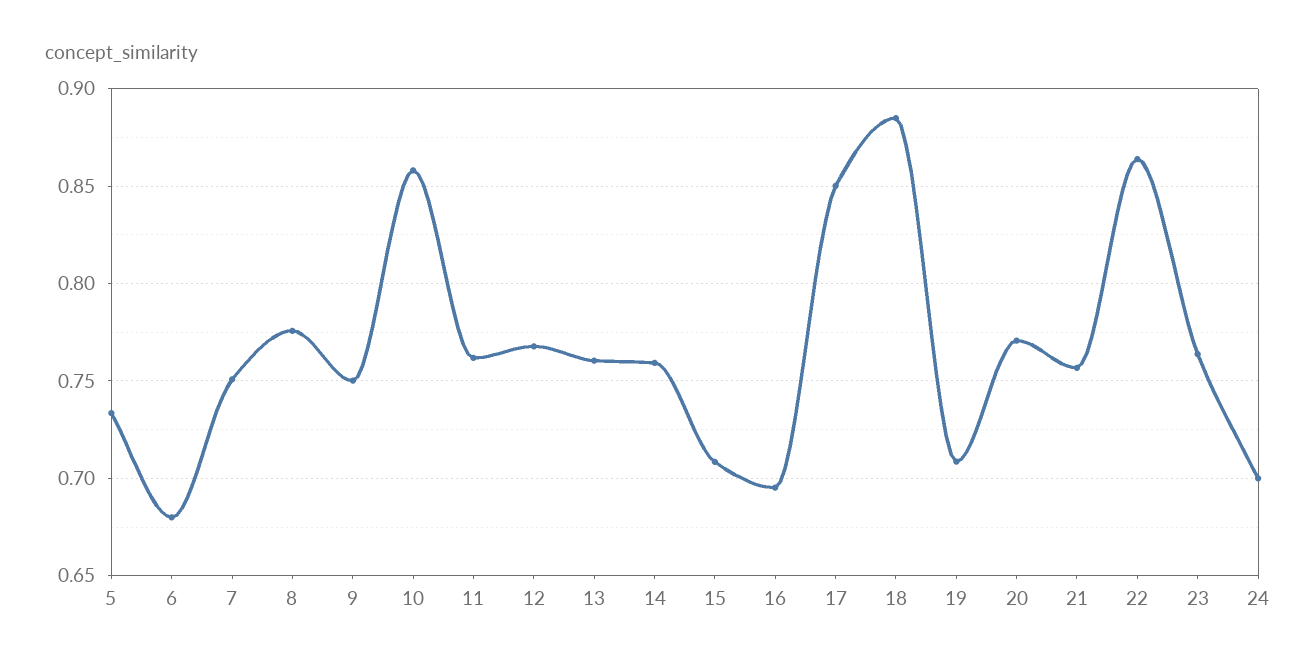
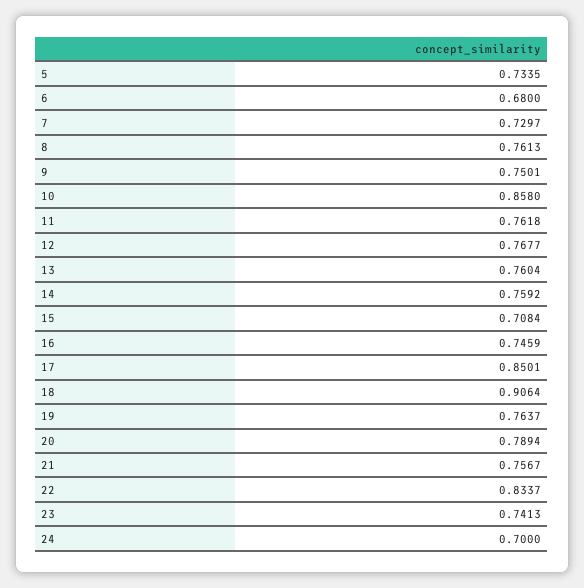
  {
    "5": 0.7335,
    "6": 0.68,
-   "7": 0.75,
+   "7": 0.7297,
-   "8": 0.775,
+   "8": 0.7613,
    "9": 0.7501,
    "10": 0.858,
    "11": 0.7618,
    "12": 0.7677,
    "13": 0.7604,
    "14": 0.7592,
    "15": 0.7084,
-   "16": 0.695,
+   "16": 0.7459,
    "17": 0.8501,
-   "18": 0.885,
+   "18": 0.9064,
-   "19": 0.71,
+   "19": 0.7637,
-   "20": 0.77,
+   "20": 0.7894,
    "21": 0.7567,
-   "22": 0.865,
+   "22": 0.8337,
-   "23": 0.765,
+   "23": 0.7413,
    "24": 0.7
  }

